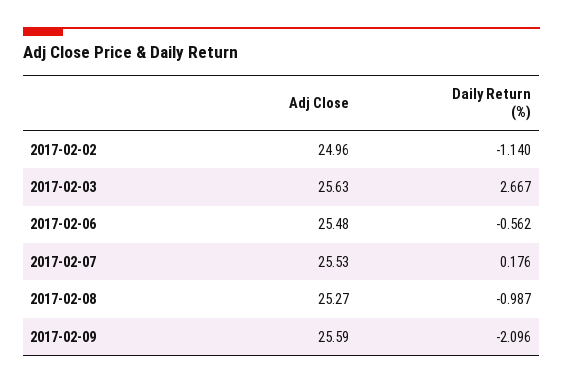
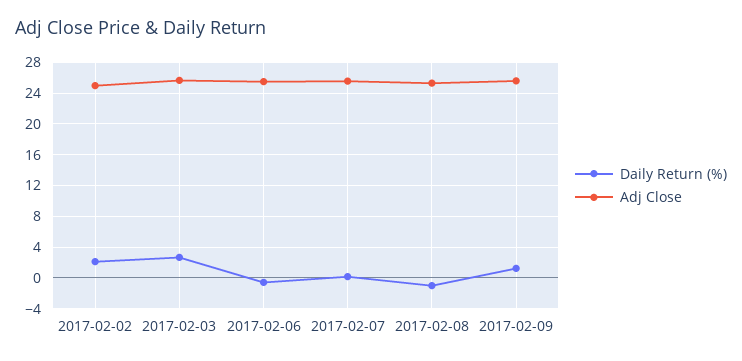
  {
    "Adj Close": {
      "2017-02-02": 24.96,
      "2017-02-03": 25.63,
      "2017-02-06": 25.48,
      "2017-02-07": 25.53,
      "2017-02-08": 25.27,
      "2017-02-09": 25.59
    },
    "Daily Return (%)": {
-     "2017-02-02": -1.14,
+     "2017-02-02": 2,
      "2017-02-03": 2.667,
      "2017-02-06": -0.562,
      "2017-02-07": 0.176,
      "2017-02-08": -0.987,
-     "2017-02-09": -2.096
+     "2017-02-09": 1
    }
  }

